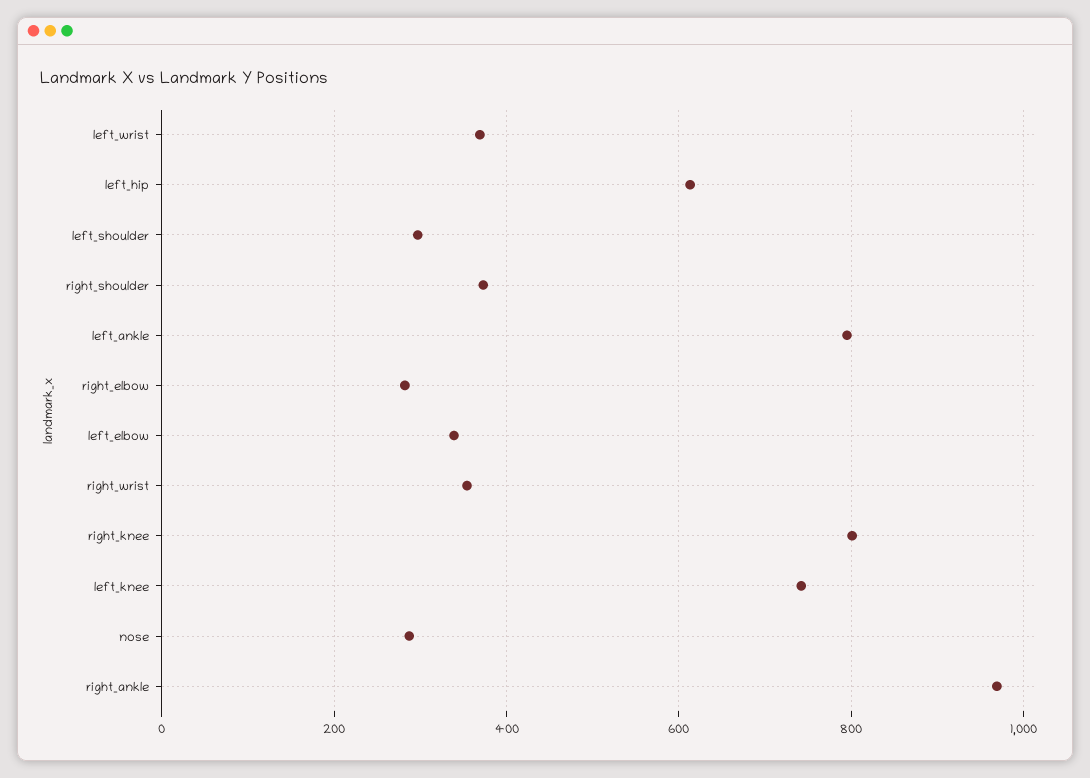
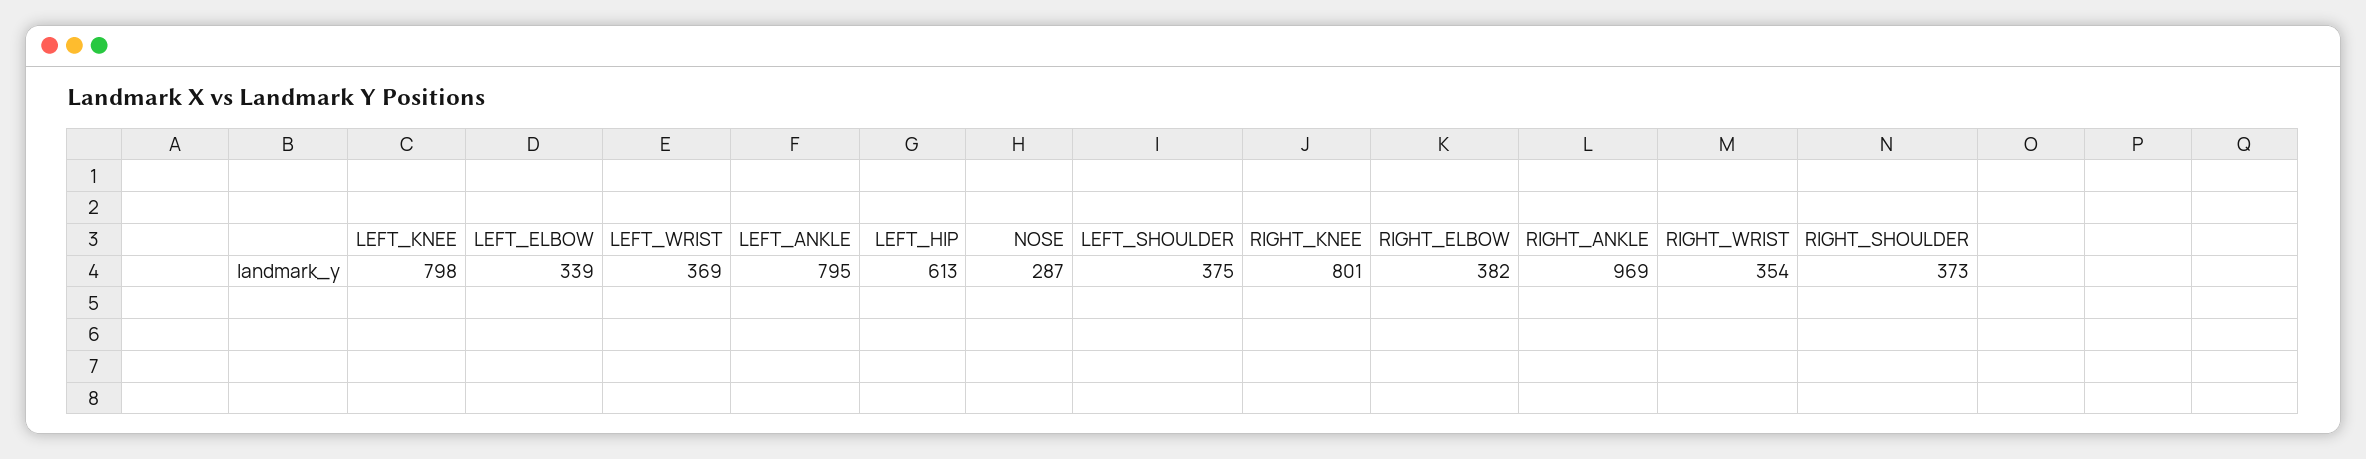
  {
    "left_wrist": 369,
    "left_hip": 613,
-   "left_shoulder": 300,
+   "left_shoulder": 375,
    "right_shoulder": 373,
    "left_ankle": 795,
-   "right_elbow": 280,
+   "right_elbow": 382,
    "left_elbow": 339,
    "right_wrist": 354,
    "right_knee": 801,
-   "left_knee": 740,
+   "left_knee": 798,
    "nose": 287,
    "right_ankle": 969
  }

